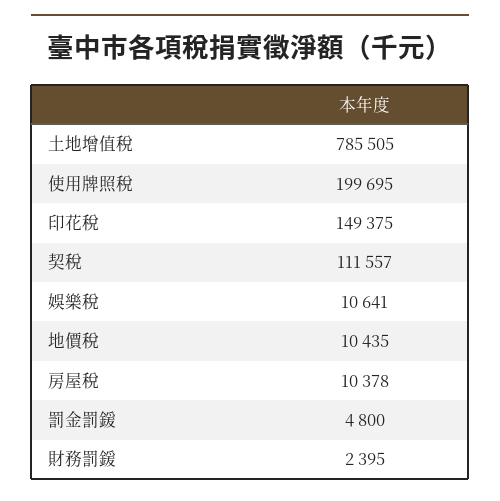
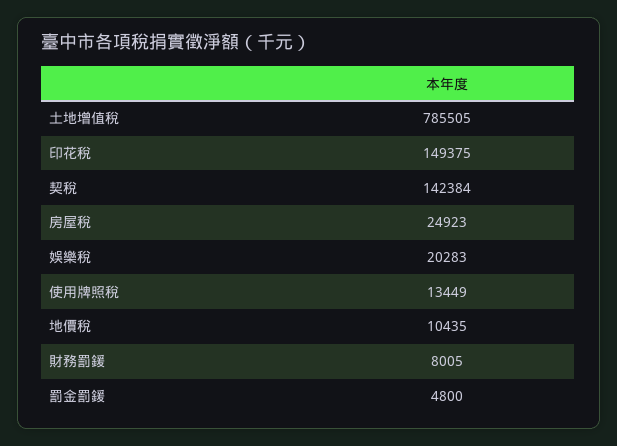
  {
    "土地增值稅": 785505,
-   "使用牌照稅": 199695,
+   "使用牌照稅": 13449,
    "印花稅": 149375,
-   "契稅": 111557,
+   "契稅": 142384,
-   "娛樂稅": 10641,
+   "娛樂稅": 20283,
    "地價稅": 10435,
-   "房屋稅": 10378,
+   "房屋稅": 24923,
    "罰金罰鍰": 4800,
-   "財務罰鍰": 2395
+   "財務罰鍰": 8005
  }

